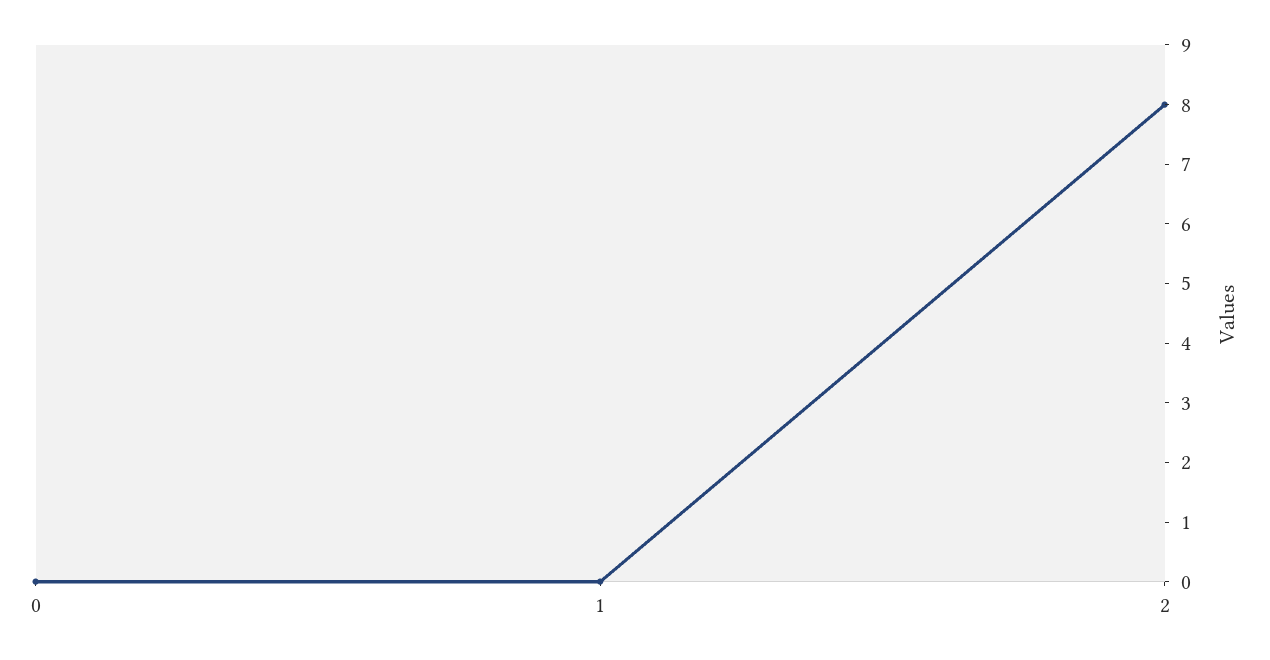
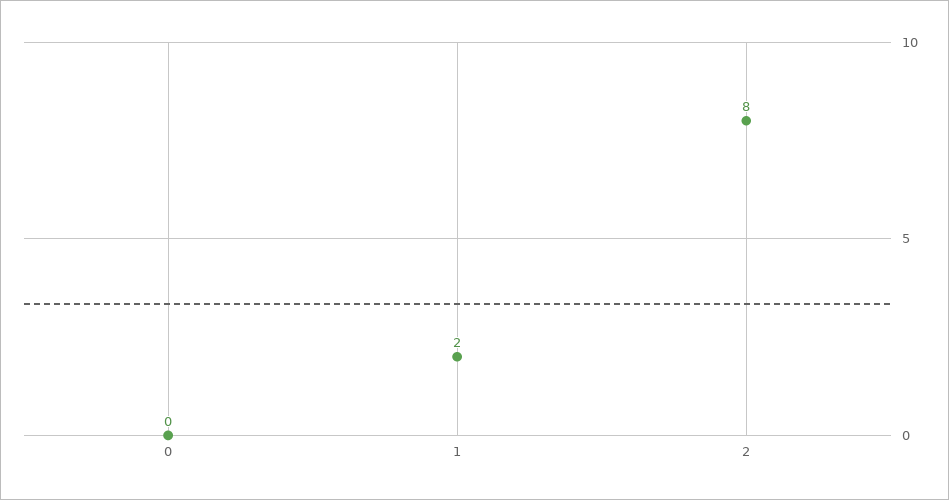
  {
    "0": 0,
-   "1": 0,
+   "1": 2,
    "2": 8
  }

